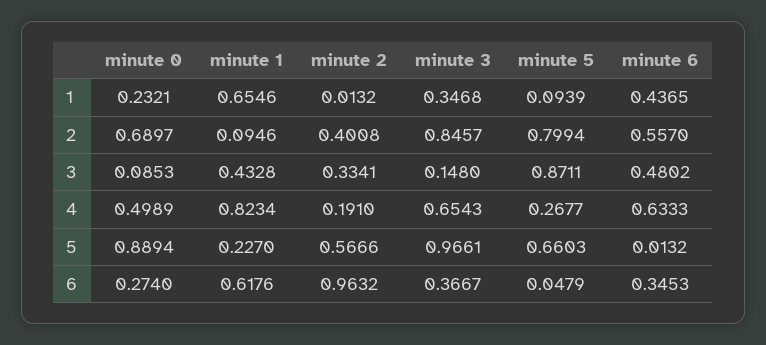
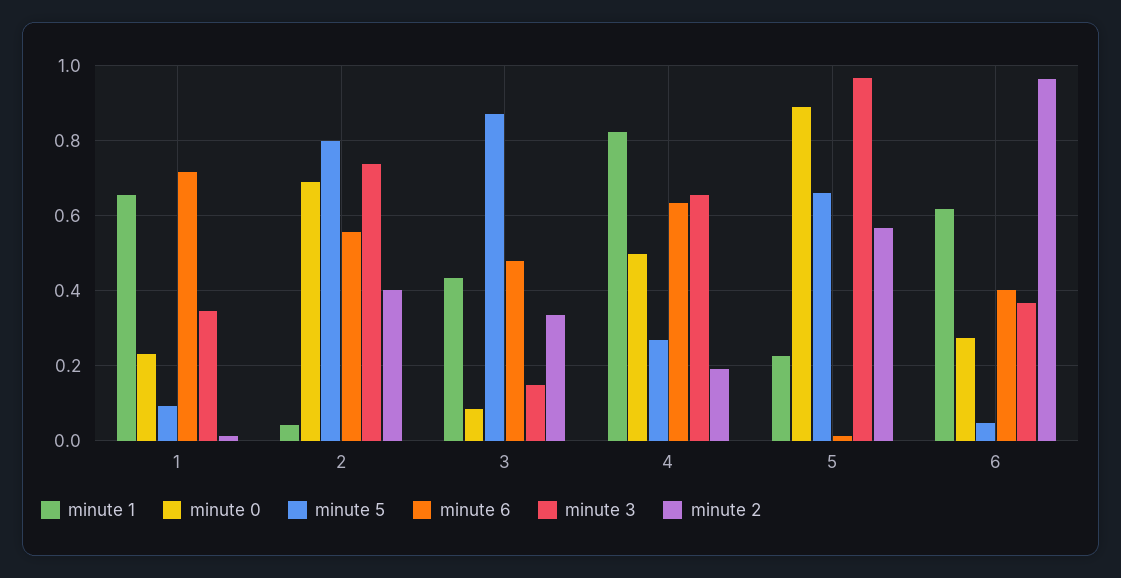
  {
    "minute 0": {
      "1": 0.2321,
      "2": 0.6897,
      "3": 0.0853,
      "4": 0.4989,
      "5": 0.8894,
      "6": 0.274
    },
    "minute 1": {
      "1": 0.6546,
-     "2": 0.0946,
+     "2": 0.04,
      "3": 0.4328,
      "4": 0.8234,
      "5": 0.227,
      "6": 0.6176
    },
    "minute 2": {
      "1": 0.0132,
      "2": 0.4008,
      "3": 0.3341,
      "4": 0.191,
      "5": 0.5666,
      "6": 0.9632
    },
    "minute 3": {
      "1": 0.3468,
-     "2": 0.8457,
+     "2": 0.74,
      "3": 0.148,
      "4": 0.6543,
      "5": 0.9661,
      "6": 0.3667
    },
    "minute 5": {
      "1": 0.0939,
      "2": 0.7994,
      "3": 0.8711,
      "4": 0.2677,
      "5": 0.6603,
      "6": 0.0479
    },
    "minute 6": {
-     "1": 0.4365,
+     "1": 0.72,
      "2": 0.557,
      "3": 0.4802,
      "4": 0.6333,
      "5": 0.0132,
-     "6": 0.3453
+     "6": 0.4
    }
  }

